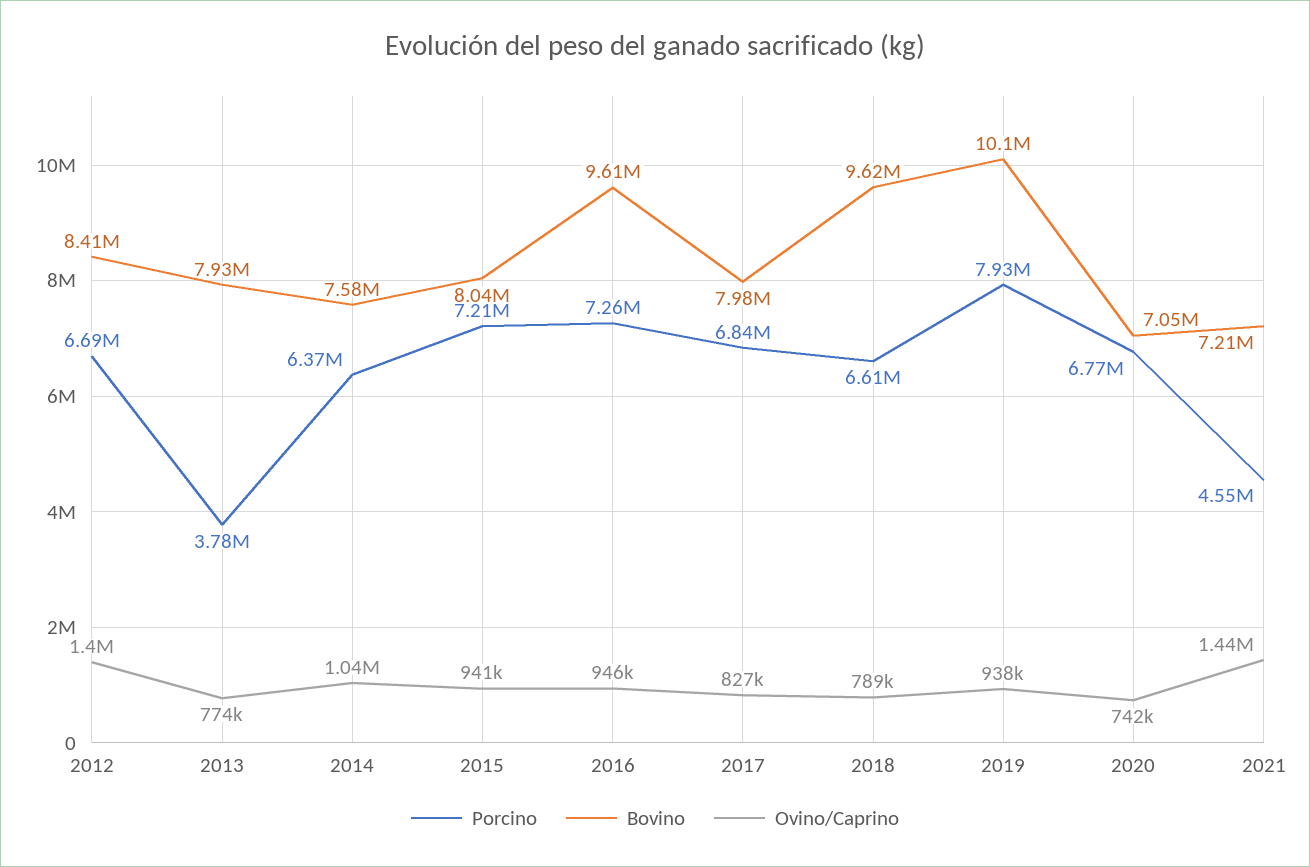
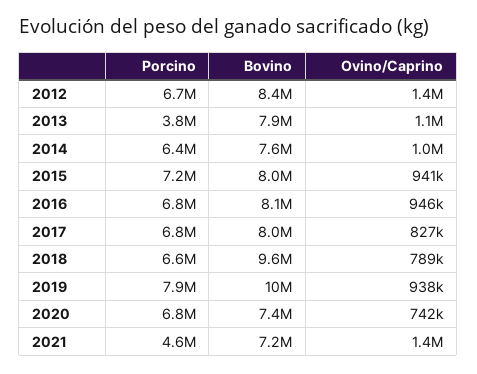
  {
    "Porcino": {
      "2012": 6690000,
      "2013": 3780000,
      "2014": 6370000,
      "2015": 7210000,
-     "2016": 7260000,
+     "2016": 6800000,
      "2017": 6840000,
      "2018": 6610000,
      "2019": 7930000,
      "2020": 6770000,
      "2021": 4550000
    },
    "Bovino": {
      "2012": 8410000,
      "2013": 7930000,
      "2014": 7580000,
      "2015": 8040000,
-     "2016": 9610000,
+     "2016": 8100000,
      "2017": 7980000,
      "2018": 9620000,
      "2019": 10100000,
-     "2020": 7050000,
+     "2020": 7400000,
      "2021": 7210000
    },
    "Ovino/Caprino": {
      "2012": 1400000,
-     "2013": 774000,
+     "2013": 1100000,
      "2014": 1040000,
      "2015": 941000,
      "2016": 946000,
      "2017": 827000,
      "2018": 789000,
      "2019": 938000,
      "2020": 742000,
      "2021": 1440000
    }
  }

